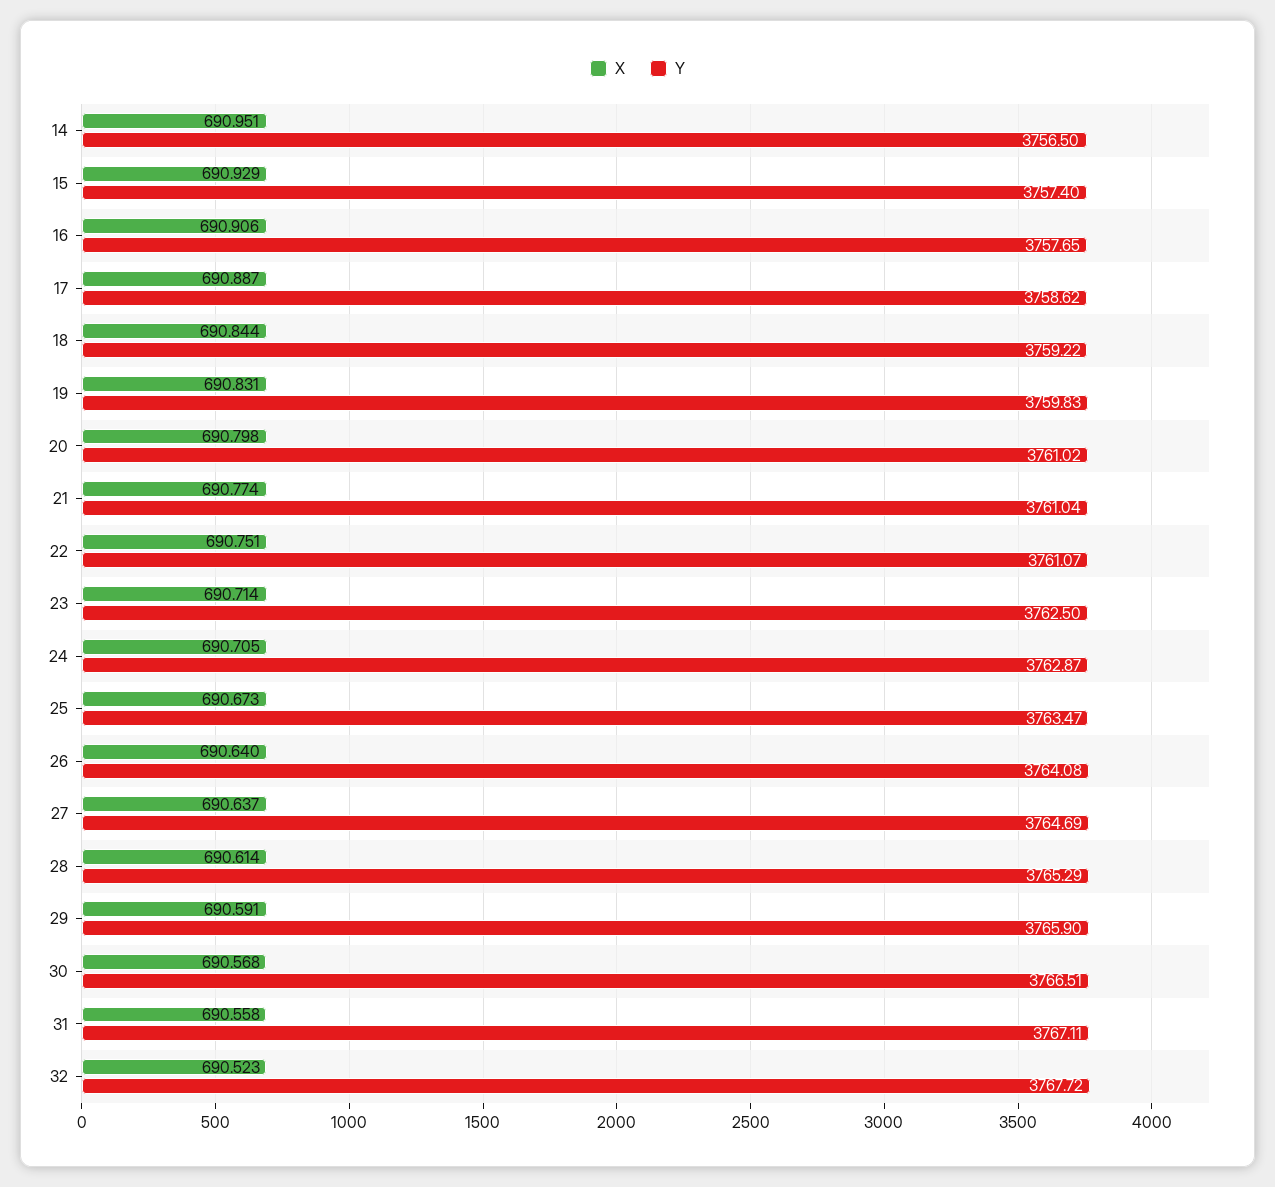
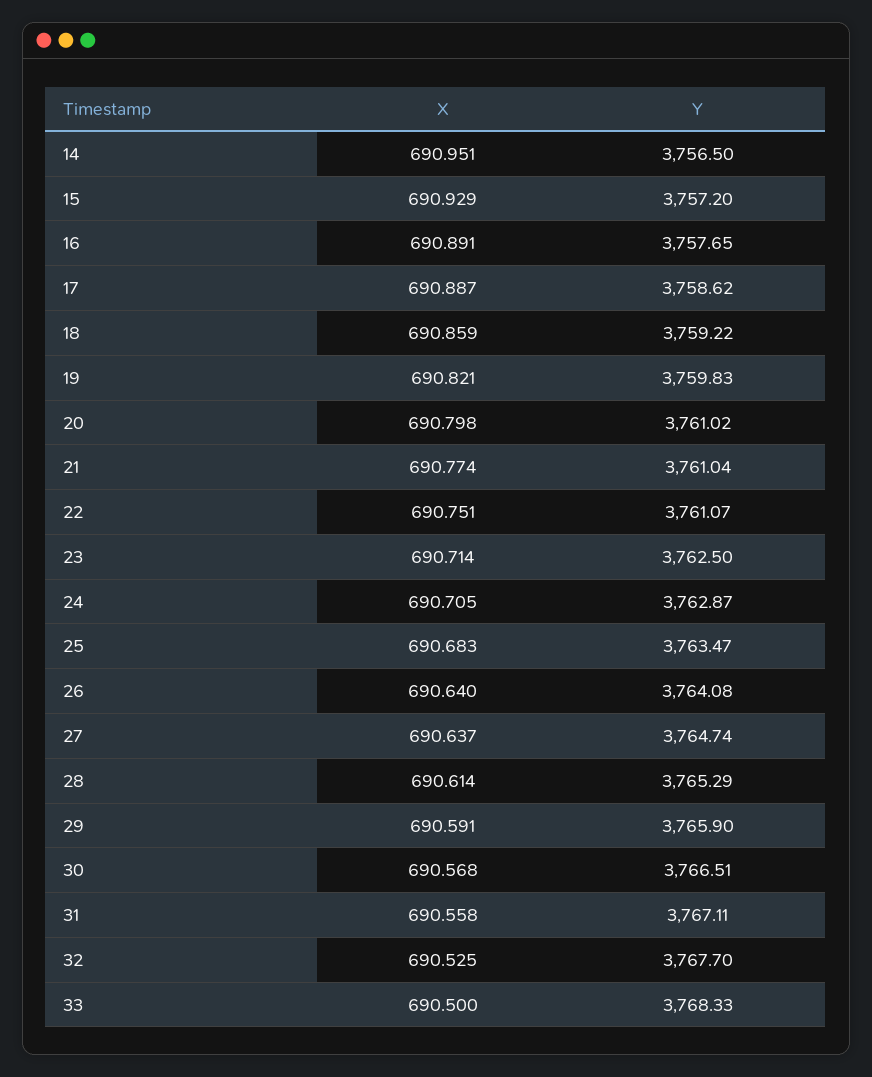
  {
    "X": {
      "14": 690.951,
      "15": 690.929,
-     "16": 690.906,
+     "16": 690.891,
      "17": 690.887,
-     "18": 690.844,
+     "18": 690.859,
-     "19": 690.831,
+     "19": 690.821,
      "20": 690.798,
      "21": 690.774,
      "22": 690.751,
      "23": 690.714,
      "24": 690.705,
-     "25": 690.673,
+     "25": 690.683,
      "26": 690.64,
      "27": 690.637,
      "28": 690.614,
      "29": 690.591,
      "30": 690.568,
      "31": 690.558,
-     "32": 690.523
+     "32": 690.525,
+     "33": 690.5
    },
    "Y": {
      "14": 3756.5,
-     "15": 3757.4,
+     "15": 3757.2,
      "16": 3757.65,
      "17": 3758.62,
      "18": 3759.22,
      "19": 3759.83,
      "20": 3761.02,
      "21": 3761.04,
      "22": 3761.07,
      "23": 3762.5,
      "24": 3762.87,
      "25": 3763.47,
      "26": 3764.08,
-     "27": 3764.69,
+     "27": 3764.74,
      "28": 3765.29,
      "29": 3765.9,
      "30": 3766.51,
      "31": 3767.11,
-     "32": 3767.72
+     "32": 3767.7,
+     "33": 3768.33
    }
  }

